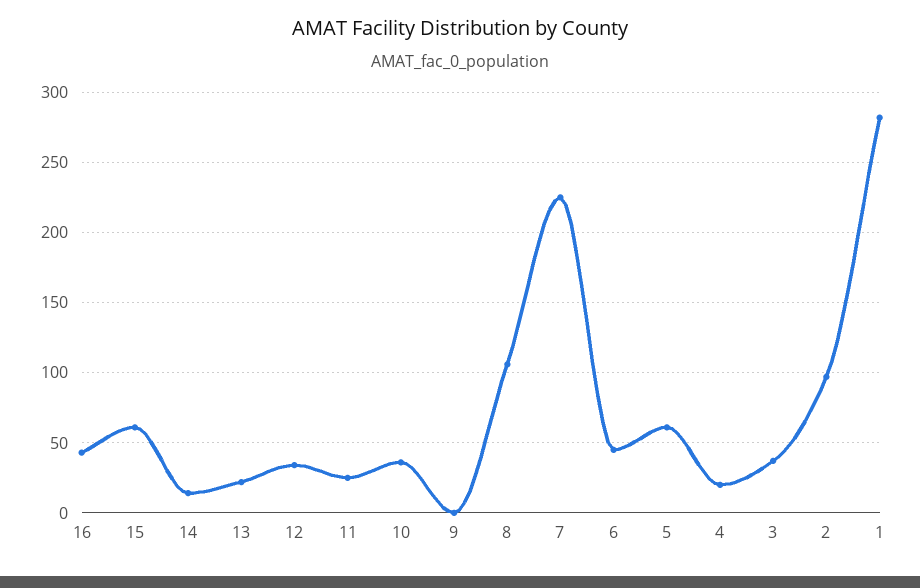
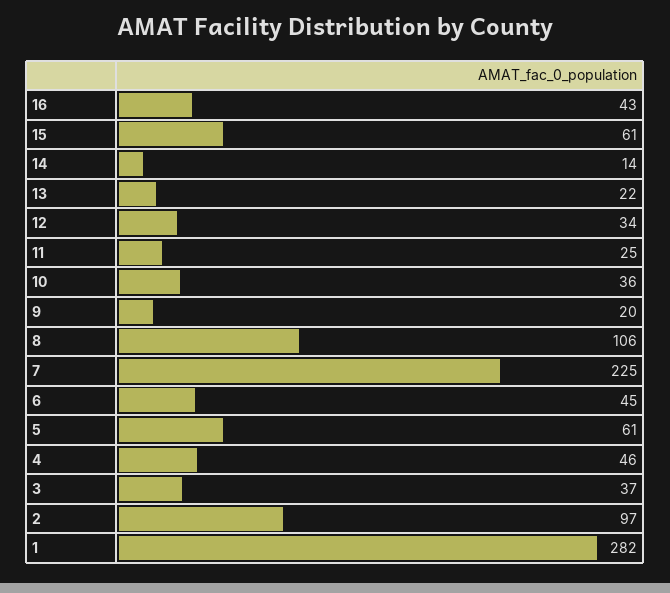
  {
    "16": 43,
    "15": 61,
    "14": 14,
    "13": 22,
    "12": 34,
    "11": 25,
    "10": 36,
-   "9": 0,
+   "9": 20,
    "8": 106,
    "7": 225,
    "6": 45,
    "5": 61,
-   "4": 20,
+   "4": 46,
    "3": 37,
    "2": 97,
    "1": 282
  }

